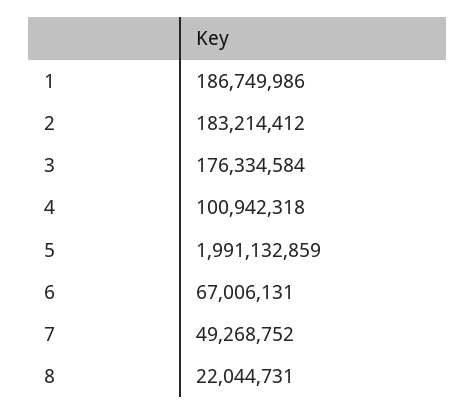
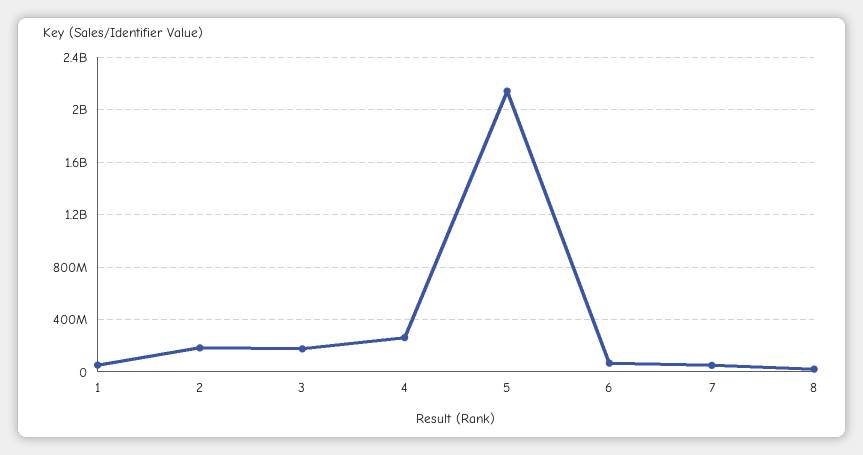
  {
-   "1": 186749986,
+   "1": 50000000,
    "2": 183214412,
    "3": 176334584,
-   "4": 100942318,
+   "4": 250000000,
-   "5": 1991132859,
+   "5": 2150000000,
    "6": 67006131,
    "7": 49268752,
    "8": 22044731
  }

